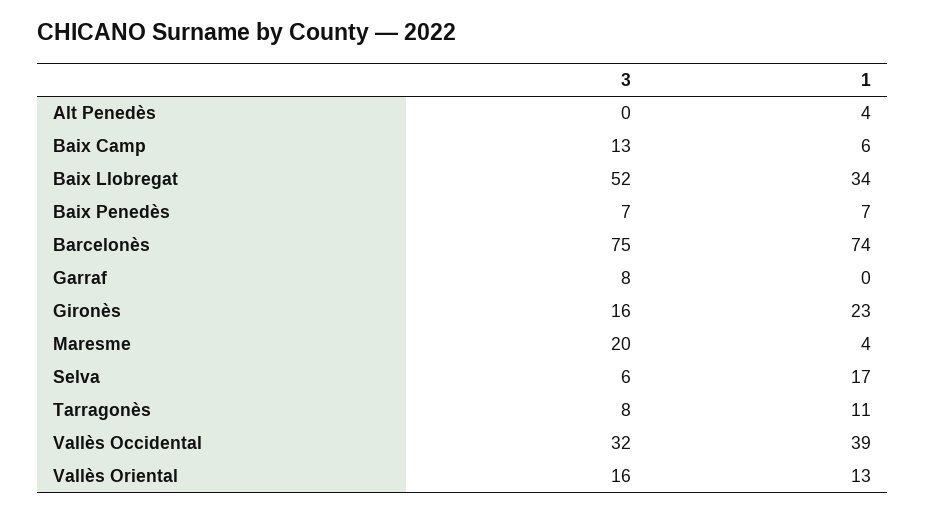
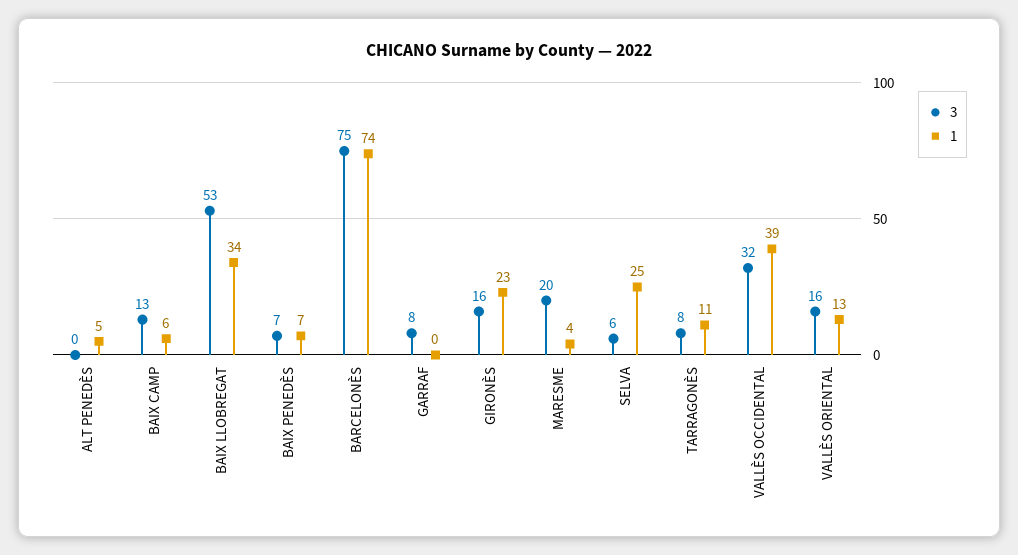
  {
    "3": {
      "Alt Penedès": 0,
      "Baix Camp": 13,
-     "Baix Llobregat": 52,
+     "Baix Llobregat": 53,
      "Baix Penedès": 7,
      "Barcelonès": 75,
      "Garraf": 8,
      "Gironès": 16,
      "Maresme": 20,
      "Selva": 6,
      "Tarragonès": 8,
      "Vallès Occidental": 32,
      "Vallès Oriental": 16
    },
    "1": {
-     "Alt Penedès": 4,
+     "Alt Penedès": 5,
      "Baix Camp": 6,
      "Baix Llobregat": 34,
      "Baix Penedès": 7,
      "Barcelonès": 74,
      "Garraf": 0,
      "Gironès": 23,
      "Maresme": 4,
-     "Selva": 17,
+     "Selva": 25,
      "Tarragonès": 11,
      "Vallès Occidental": 39,
      "Vallès Oriental": 13
    }
  }

